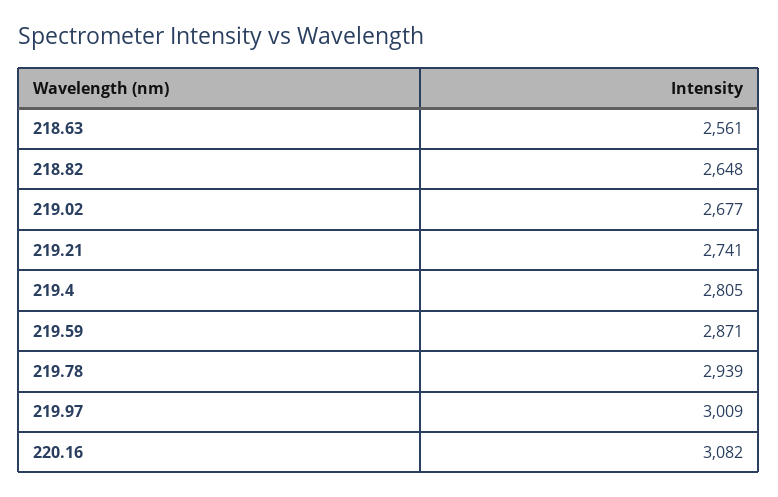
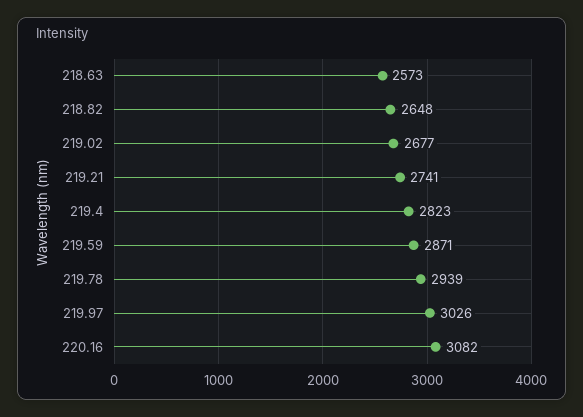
  {
-   "218.63": 2561,
+   "218.63": 2573,
    "218.82": 2648,
    "219.02": 2677,
    "219.21": 2741,
-   "219.4": 2805,
+   "219.4": 2823,
    "219.59": 2871,
    "219.78": 2939,
-   "219.97": 3009,
+   "219.97": 3026,
    "220.16": 3082
  }

